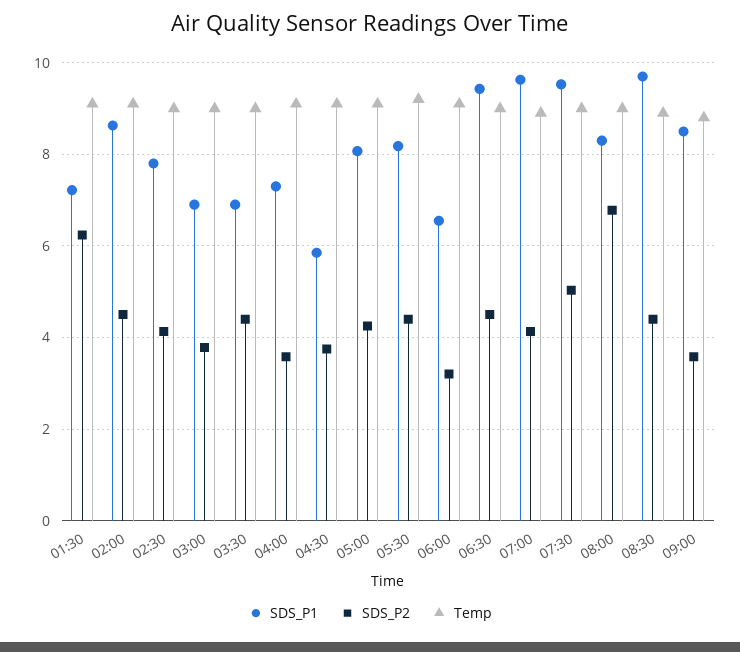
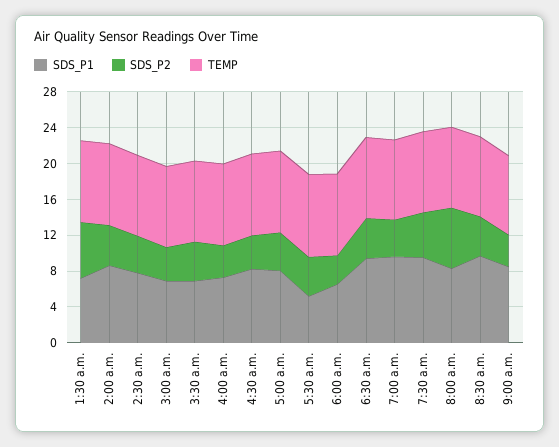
  {
    "SDS_P1": {
      "01:30": 7.2,
      "02:00": 8.6,
      "02:30": 7.8,
      "03:00": 7,
      "03:30": 7,
      "04:00": 7.4,
-     "04:30": 5.8,
+     "04:30": 8,
      "05:00": 8,
-     "05:30": 8.2,
+     "05:30": 5,
      "06:00": 6.6,
      "06:30": 9.4,
      "07:00": 9.6,
      "07:30": 9.6,
      "08:00": 8.4,
      "08:30": 9.8,
      "09:00": 8.6
    },
    "SDS_P2": {
      "01:30": 6.2,
      "02:00": 4.6,
      "02:30": 4.2,
      "03:00": 3.8,
      "03:30": 4.4,
      "04:00": 3.6,
      "04:30": 3.8,
      "05:00": 4.2,
      "05:30": 4.4,
      "06:00": 3.2,
      "06:30": 4.6,
      "07:00": 4.2,
      "07:30": 5,
      "08:00": 6.8,
      "08:30": 4.4,
      "09:00": 3.6
    },
    "Temp": {
      "01:30": 9.2,
      "02:00": 9.2,
      "02:30": 9,
      "03:00": 9,
      "03:30": 9,
      "04:00": 9.2,
      "04:30": 9.2,
      "05:00": 9.2,
      "05:30": 9.2,
      "06:00": 9.2,
      "06:30": 9,
      "07:00": 9,
      "07:30": 9,
      "08:00": 9,
      "08:30": 9,
      "09:00": 8.8
    }
  }

